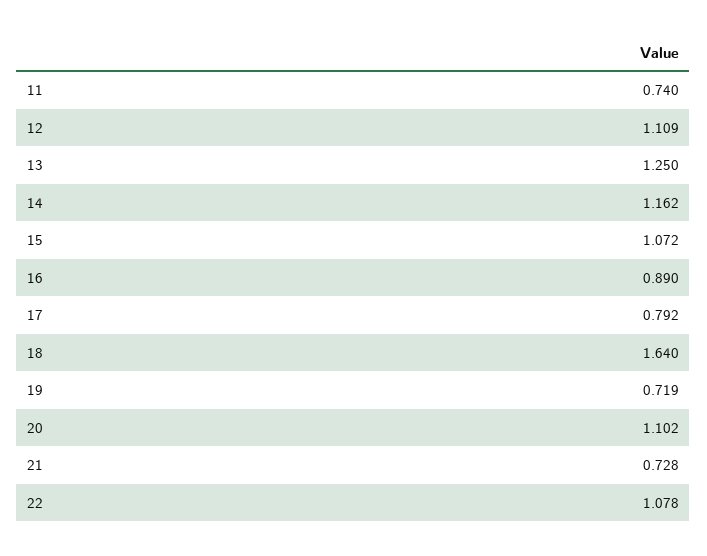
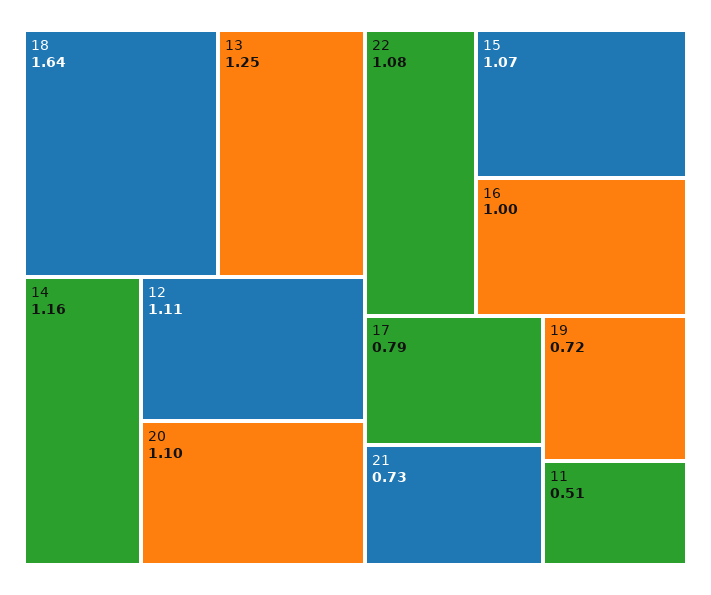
  {
-   "11": 0.74,
+   "11": 0.51,
    "12": 1.109,
    "13": 1.25,
    "14": 1.162,
    "15": 1.072,
-   "16": 0.89,
+   "16": 1,
    "17": 0.792,
    "18": 1.64,
    "19": 0.719,
    "20": 1.102,
    "21": 0.728,
    "22": 1.078
  }

